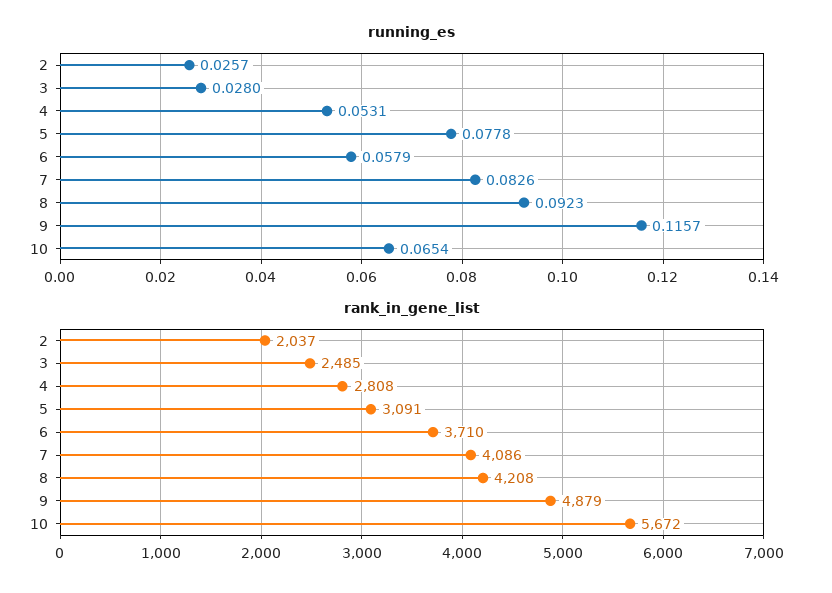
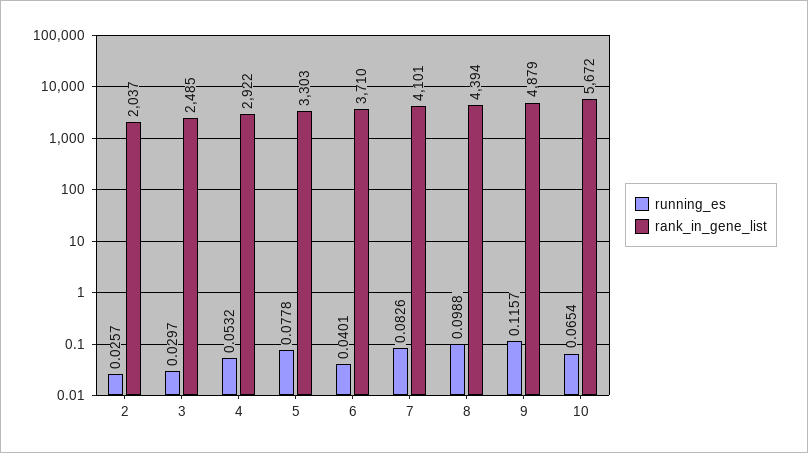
  {
    "running_es": {
      "2": 0.0257,
-     "3": 0.028,
+     "3": 0.0297,
-     "4": 0.0531,
+     "4": 0.0532,
      "5": 0.0778,
-     "6": 0.0579,
+     "6": 0.0401,
      "7": 0.0826,
-     "8": 0.0923,
+     "8": 0.0988,
      "9": 0.1157,
      "10": 0.0654
    },
    "rank_in_gene_list": {
      "2": 2037,
      "3": 2485,
-     "4": 2808,
+     "4": 2922,
-     "5": 3091,
+     "5": 3303,
      "6": 3710,
-     "7": 4086,
+     "7": 4101,
-     "8": 4208,
+     "8": 4394,
      "9": 4879,
      "10": 5672
    }
  }

